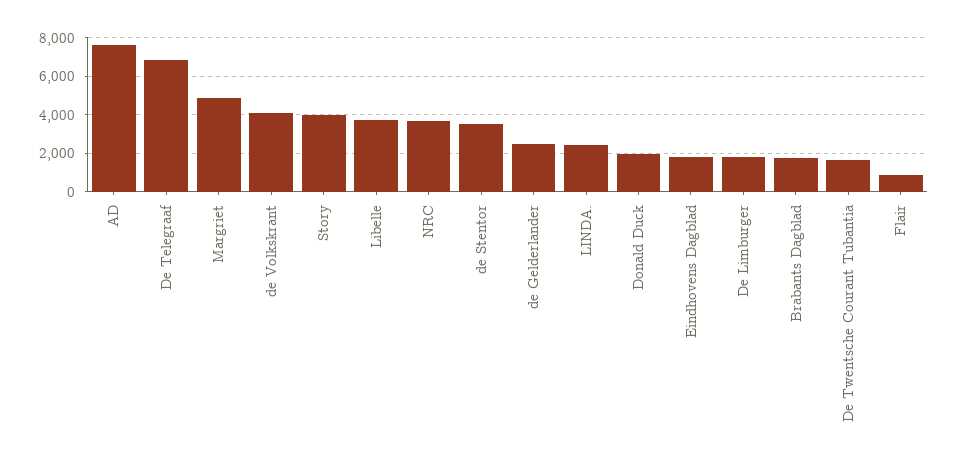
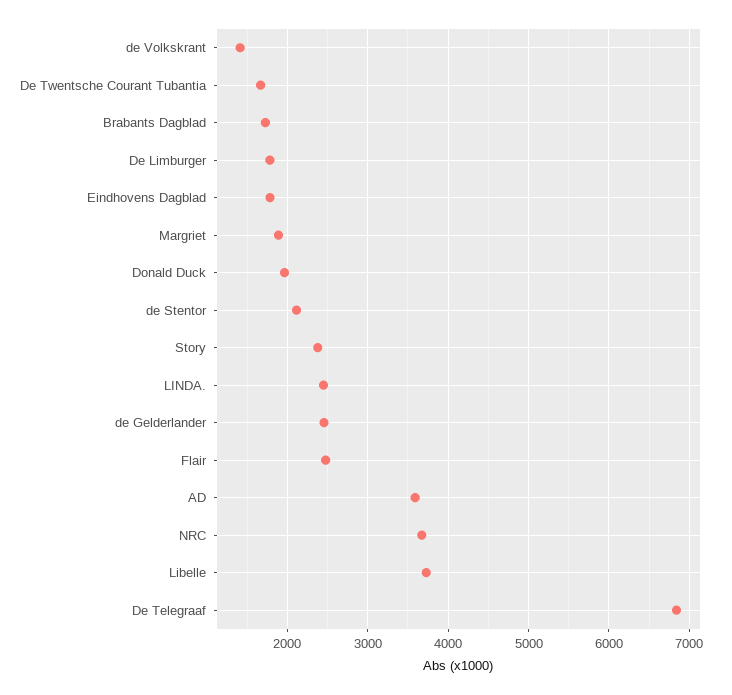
  {
-   "AD": 7500,
+   "AD": 3600,
    "De Telegraaf": 6800,
-   "Margriet": 5000,
+   "Margriet": 1900,
-   "de Volkskrant": 4000,
+   "de Volkskrant": 1400,
-   "Story": 4000,
+   "Story": 2400,
    "Libelle": 3700,
    "NRC": 3700,
-   "de Stentor": 3500,
+   "de Stentor": 2100,
    "de Gelderlander": 2500,
    "LINDA.": 2500,
    "Donald Duck": 2000,
    "Eindhovens Dagblad": 1800,
    "De Limburger": 1800,
    "Brabants Dagblad": 1700,
    "De Twentsche Courant Tubantia": 1700,
-   "Flair": 1000
+   "Flair": 2500
  }

